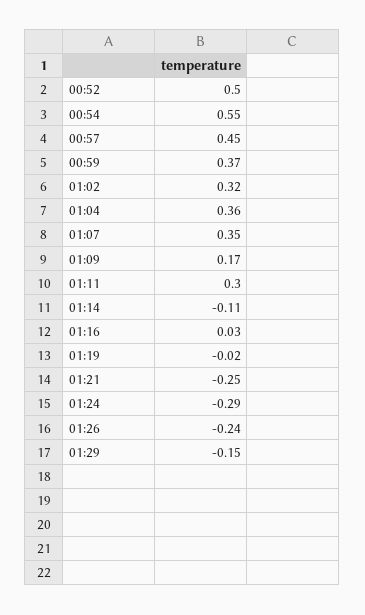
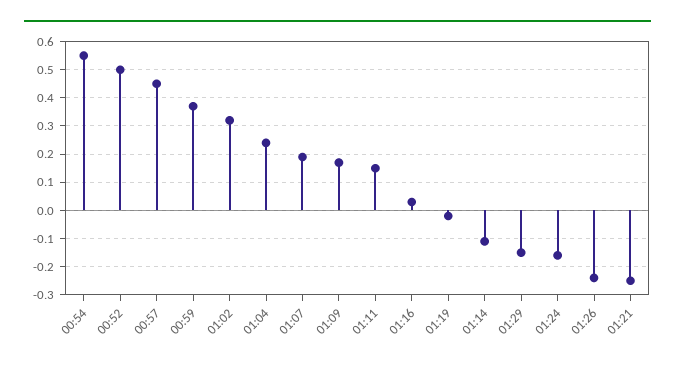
  {
    "00:52": 0.5,
    "00:54": 0.55,
    "00:57": 0.45,
    "00:59": 0.37,
    "01:02": 0.32,
-   "01:04": 0.36,
+   "01:04": 0.25,
-   "01:07": 0.35,
+   "01:07": 0.2,
    "01:09": 0.17,
-   "01:11": 0.3,
+   "01:11": 0.15,
    "01:14": -0.11,
    "01:16": 0.03,
    "01:19": -0.02,
    "01:21": -0.25,
-   "01:24": -0.29,
+   "01:24": -0.15,
    "01:26": -0.24,
    "01:29": -0.15
  }

